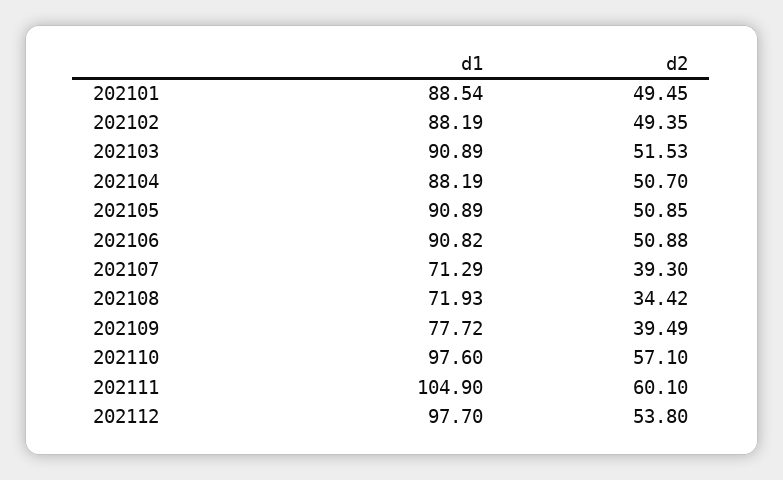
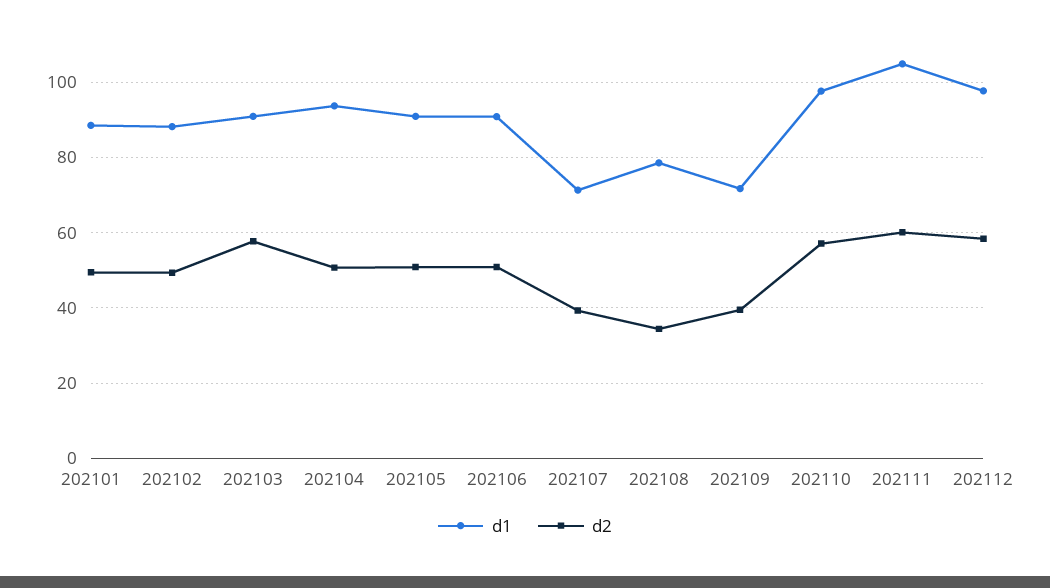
  {
    "d1": {
      "202101": 88.54,
      "202102": 88.19,
      "202103": 90.89,
-     "202104": 88.19,
+     "202104": 94,
      "202105": 90.89,
      "202106": 90.82,
      "202107": 71.29,
-     "202108": 71.93,
+     "202108": 78,
-     "202109": 77.72,
+     "202109": 72,
      "202110": 97.6,
      "202111": 104.9,
      "202112": 97.7
    },
    "d2": {
      "202101": 49.45,
      "202102": 49.35,
-     "202103": 51.53,
+     "202103": 58,
      "202104": 50.7,
      "202105": 50.85,
      "202106": 50.88,
      "202107": 39.3,
      "202108": 34.42,
      "202109": 39.49,
      "202110": 57.1,
      "202111": 60.1,
-     "202112": 53.8
+     "202112": 58
    }
  }

